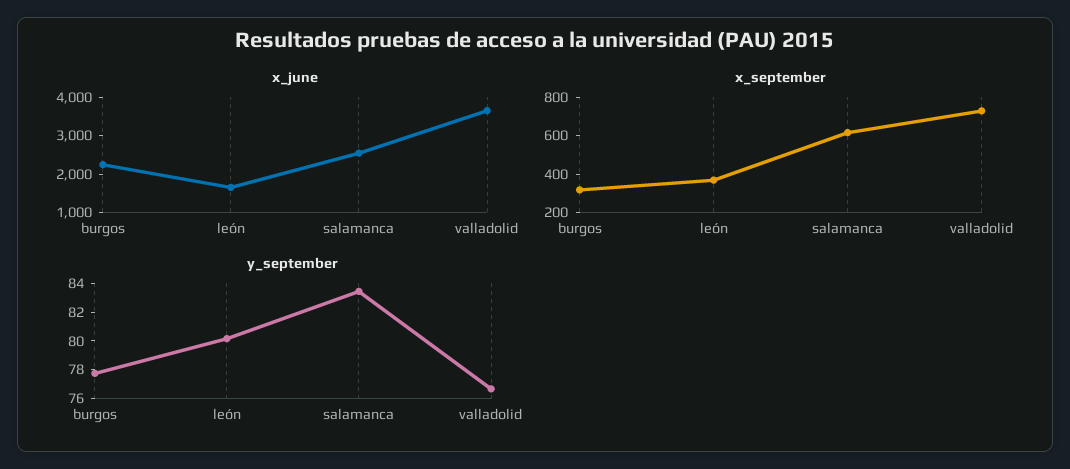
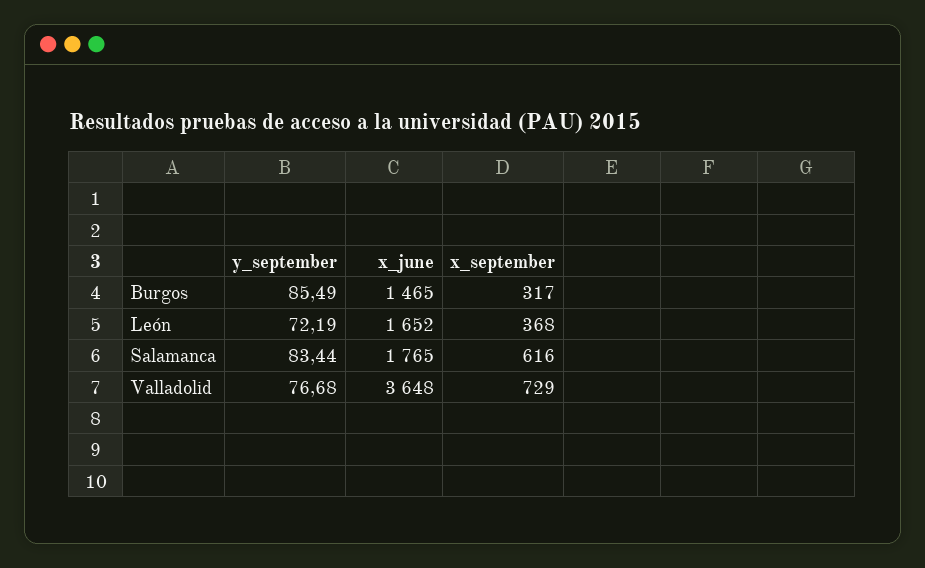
  {
    "x_june": {
-     "burgos": 2250,
+     "burgos": 1465,
      "león": 1652,
-     "salamanca": 2500,
+     "salamanca": 1765,
      "valladolid": 3648
    },
    "x_september": {
      "burgos": 317,
      "león": 368,
      "salamanca": 616,
      "valladolid": 729
    },
    "y_september": {
-     "burgos": 78,
+     "burgos": 85.49,
-     "león": 80,
+     "león": 72.19,
      "salamanca": 83.44,
      "valladolid": 76.68
    }
  }

